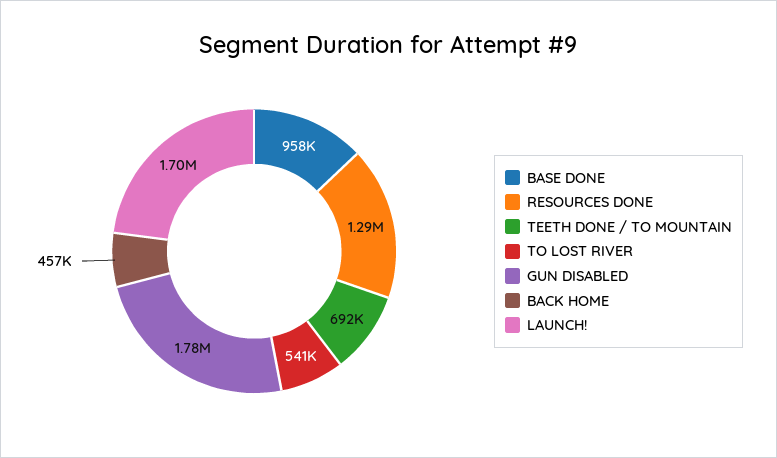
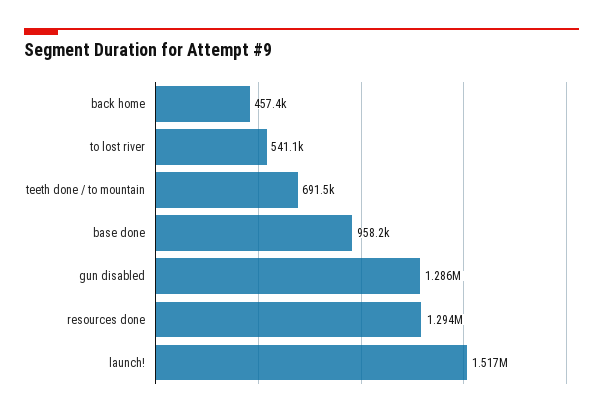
  {
    "BASE DONE": 958200,
    "RESOURCES DONE": 1294000,
    "TEETH DONE / TO MOUNTAIN": 691500,
    "TO LOST RIVER": 541100,
-   "GUN DISABLED": 1780000,
+   "GUN DISABLED": 1286000,
    "BACK HOME": 457400,
-   "LAUNCH!": 1700000
+   "LAUNCH!": 1517000
  }

